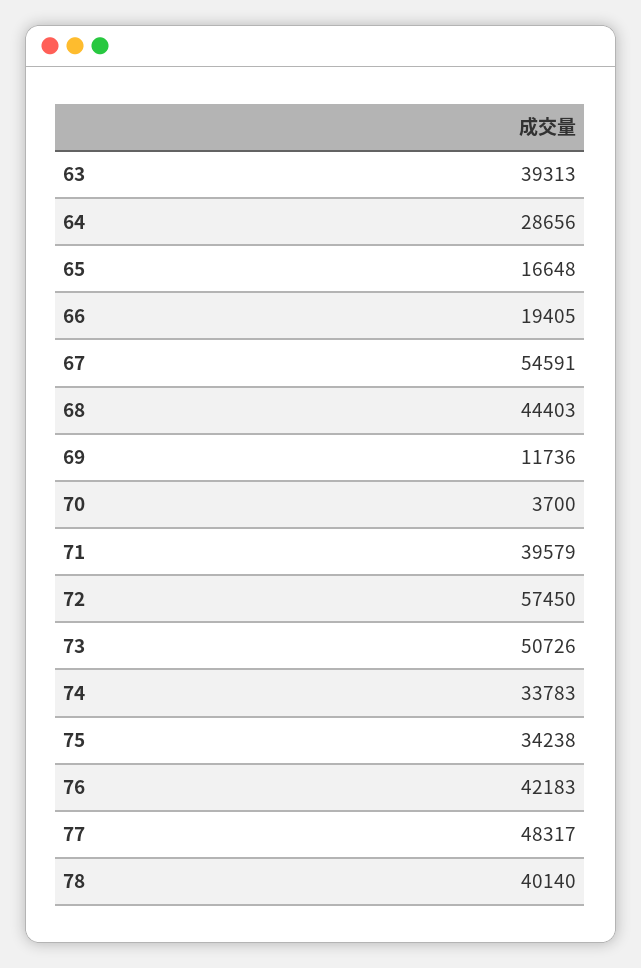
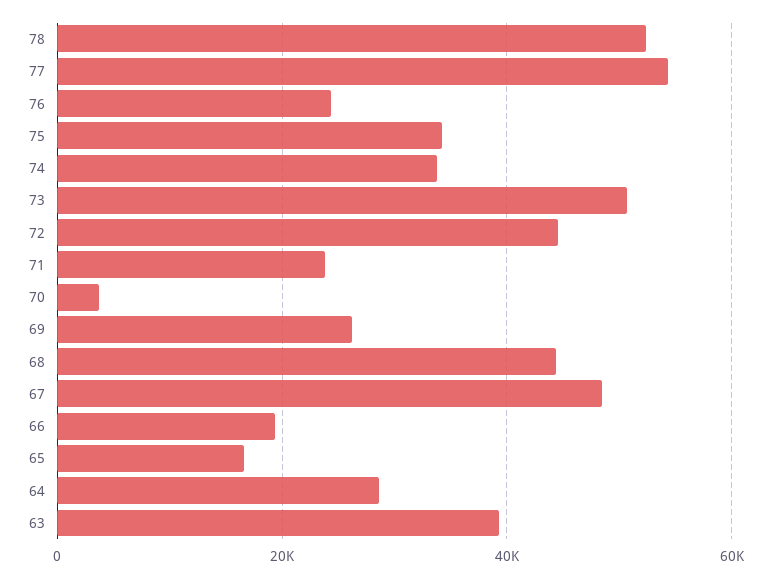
  {
    "63": 39313,
    "64": 28656,
    "65": 16648,
    "66": 19405,
-   "67": 54591,
+   "67": 48000,
    "68": 44403,
-   "69": 11736,
+   "69": 26000,
    "70": 3700,
-   "71": 39579,
+   "71": 24000,
-   "72": 57450,
+   "72": 44000,
    "73": 50726,
    "74": 33783,
    "75": 34238,
-   "76": 42183,
+   "76": 24000,
-   "77": 48317,
+   "77": 54000,
-   "78": 40140
+   "78": 52000
  }

